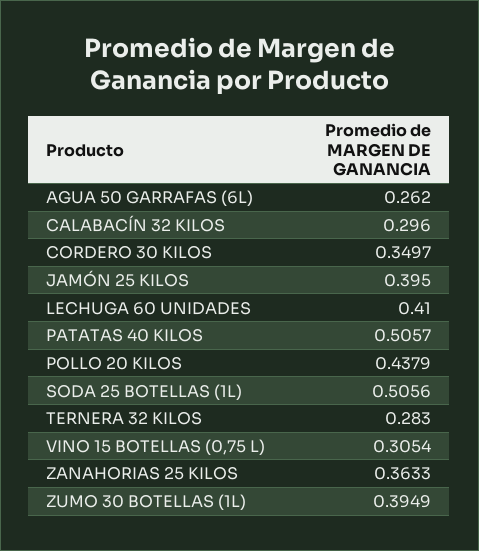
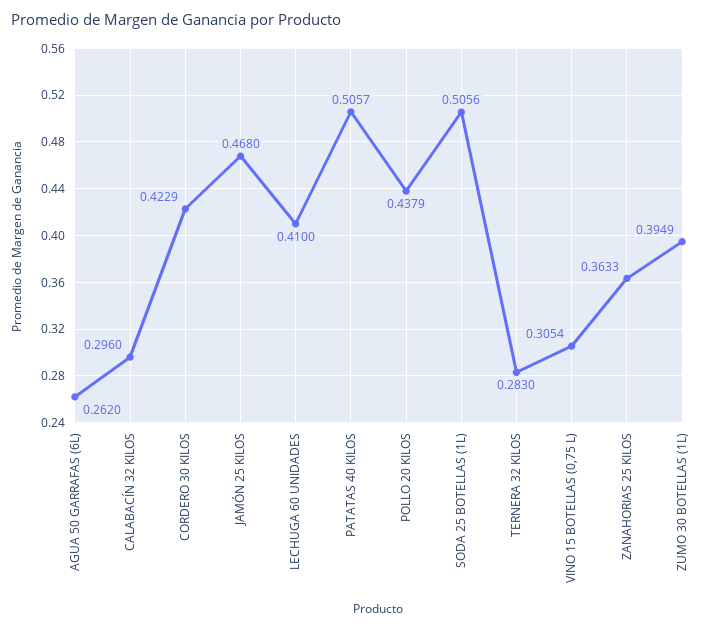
  {
    "AGUA 50 GARRAFAS (6L)": 0.262,
    "CALABACÍN 32 KILOS": 0.296,
-   "CORDERO 30 KILOS": 0.3497,
+   "CORDERO 30 KILOS": 0.4229,
-   "JAMÓN 25 KILOS": 0.395,
+   "JAMÓN 25 KILOS": 0.468,
    "LECHUGA 60 UNIDADES": 0.41,
    "PATATAS 40 KILOS": 0.5057,
    "POLLO 20 KILOS": 0.4379,
    "SODA 25 BOTELLAS (1L)": 0.5056,
    "TERNERA 32 KILOS": 0.283,
    "VINO 15 BOTELLAS (0,75 L)": 0.3054,
    "ZANAHORIAS 25 KILOS": 0.3633,
    "ZUMO 30 BOTELLAS (1L)": 0.3949
  }

